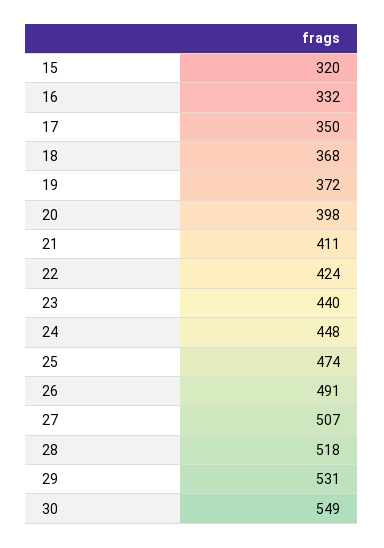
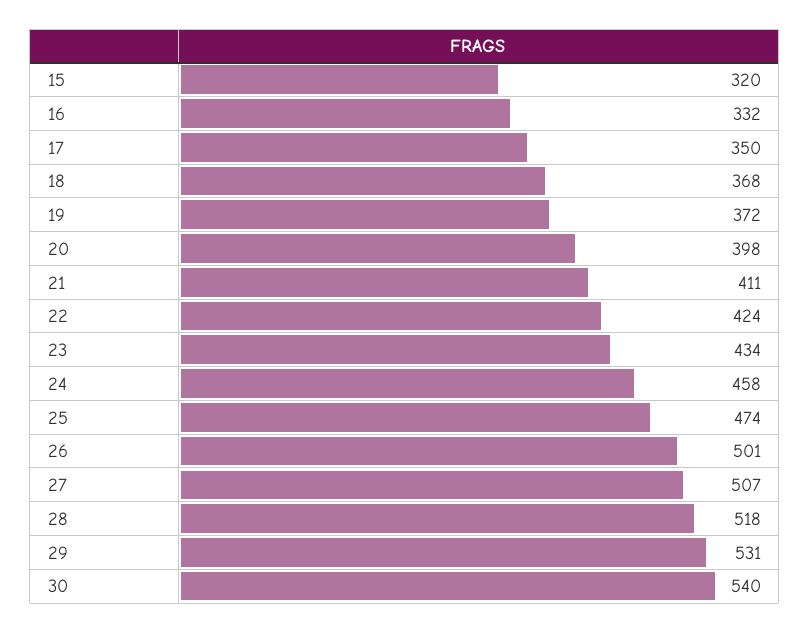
  {
    "15": 320,
    "16": 332,
    "17": 350,
    "18": 368,
    "19": 372,
    "20": 398,
    "21": 411,
    "22": 424,
-   "23": 440,
+   "23": 434,
-   "24": 448,
+   "24": 458,
    "25": 474,
-   "26": 491,
+   "26": 501,
    "27": 507,
    "28": 518,
    "29": 531,
-   "30": 549
+   "30": 540
  }

